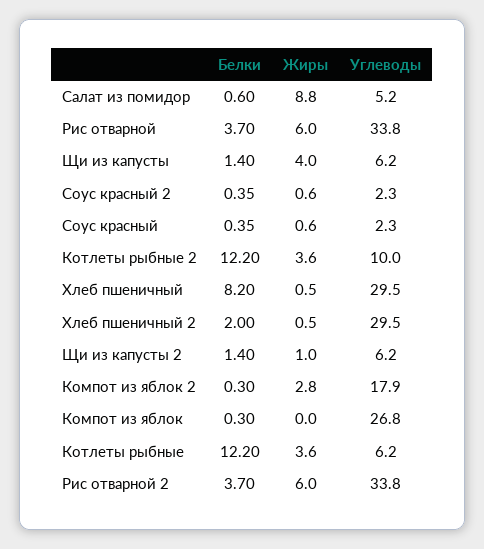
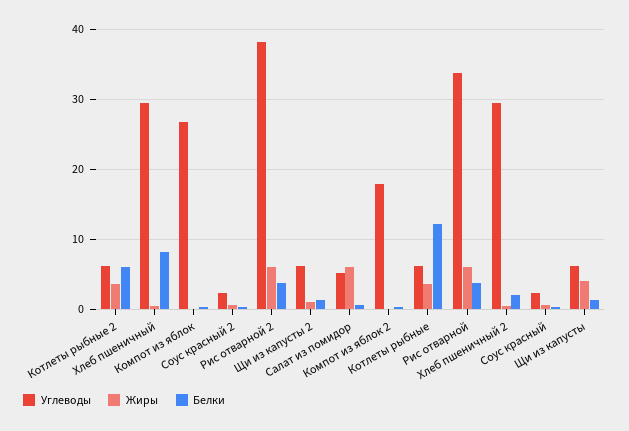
  {
    "Белки": {
      "Салат из помидор": 0.6,
      "Рис отварной": 3.7,
      "Щи из капусты": 1.4,
      "Соус красный 2": 0.35,
      "Соус красный": 0.35,
-     "Котлеты рыбные 2": 12.2,
+     "Котлеты рыбные 2": 6,
      "Хлеб пшеничный": 8.2,
      "Хлеб пшеничный 2": 2,
      "Щи из капусты 2": 1.4,
      "Компот из яблок 2": 0.3,
      "Компот из яблок": 0.3,
      "Котлеты рыбные": 12.2,
      "Рис отварной 2": 3.7
    },
    "Жиры": {
-     "Салат из помидор": 8.8,
+     "Салат из помидор": 6,
      "Рис отварной": 6,
      "Щи из капусты": 4,
      "Соус красный 2": 0.6,
      "Соус красный": 0.6,
      "Котлеты рыбные 2": 3.6,
      "Хлеб пшеничный": 0.5,
      "Хлеб пшеничный 2": 0.5,
      "Щи из капусты 2": 1,
-     "Компот из яблок 2": 2.8,
+     "Компот из яблок 2": 0,
      "Компот из яблок": 0,
      "Котлеты рыбные": 3.6,
      "Рис отварной 2": 6
    },
    "Углеводы": {
      "Салат из помидор": 5.2,
      "Рис отварной": 33.8,
      "Щи из капусты": 6.2,
      "Соус красный 2": 2.3,
      "Соус красный": 2.3,
-     "Котлеты рыбные 2": 10,
+     "Котлеты рыбные 2": 6,
      "Хлеб пшеничный": 29.5,
      "Хлеб пшеничный 2": 29.5,
      "Щи из капусты 2": 6.2,
      "Компот из яблок 2": 17.9,
      "Компот из яблок": 26.8,
      "Котлеты рыбные": 6.2,
-     "Рис отварной 2": 33.8
+     "Рис отварной 2": 38
    }
  }

